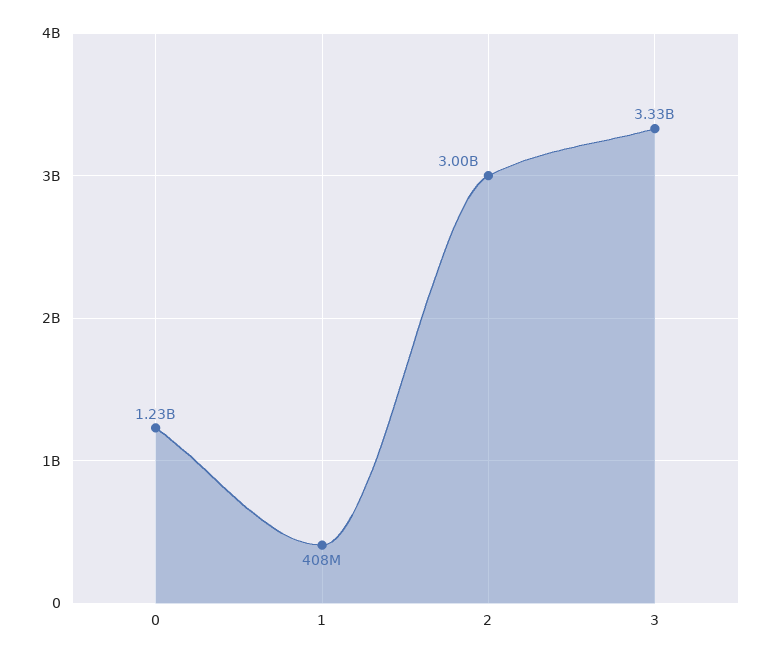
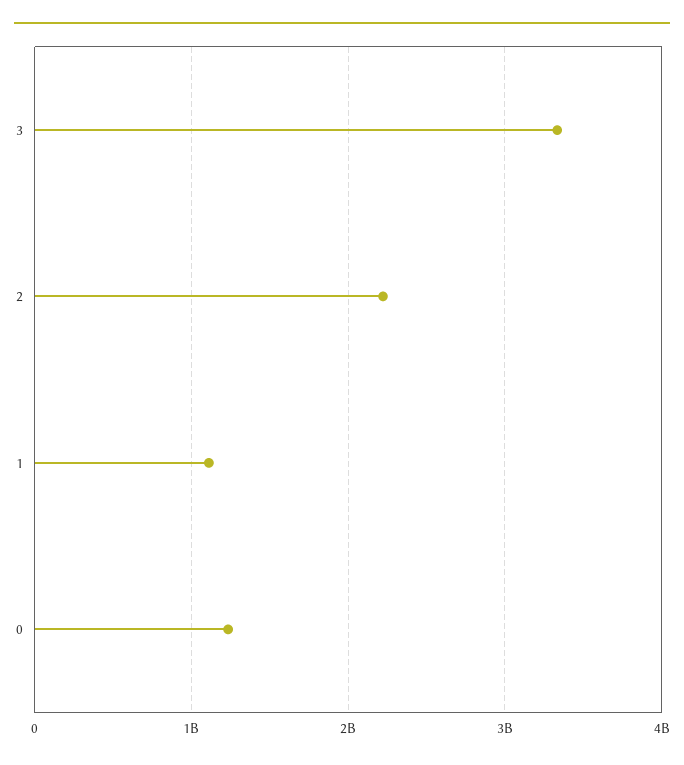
  {
    "0": 1230000000,
-   "1": 408000000,
+   "1": 1100000000,
-   "2": 3000000000,
+   "2": 2200000000,
    "3": 3330000000
  }

